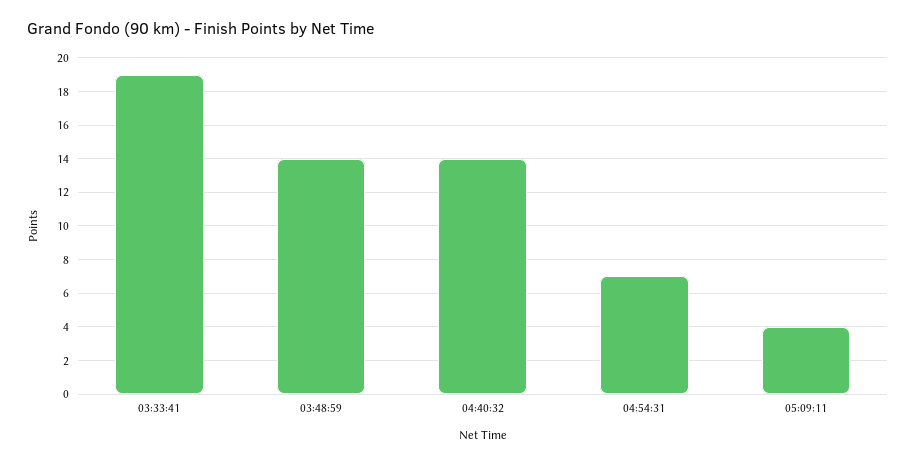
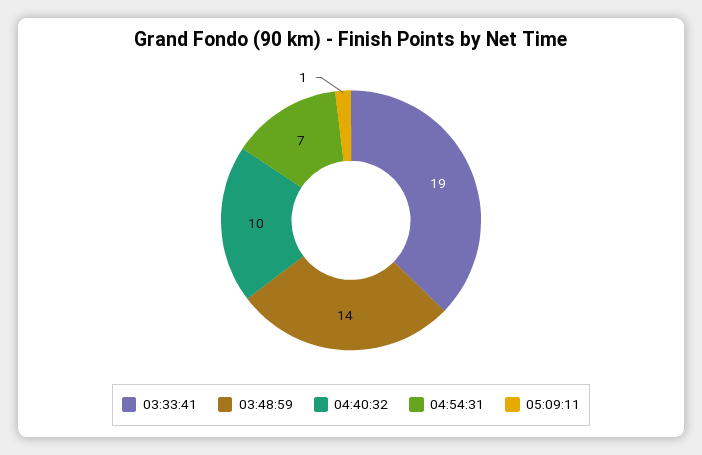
  {
    "03:33:41": 19,
    "03:48:59": 14,
-   "04:40:32": 14,
+   "04:40:32": 10,
    "04:54:31": 7,
-   "05:09:11": 4
+   "05:09:11": 1
  }

